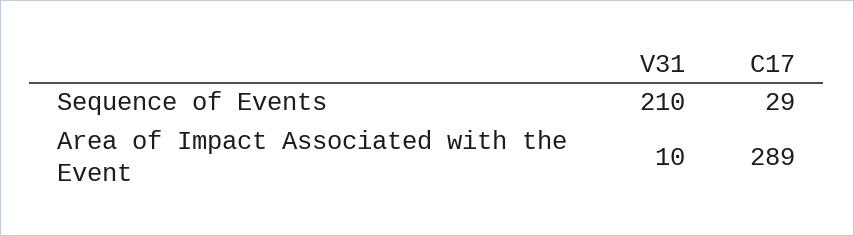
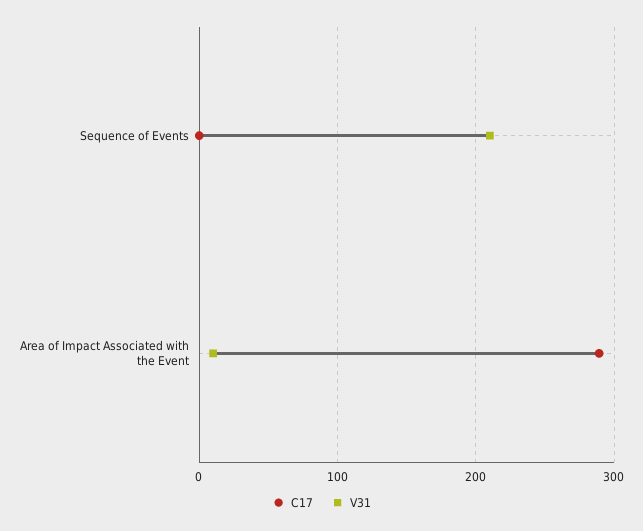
  {
    "V31": {
      "Sequence of Events": 210,
      "Area of Impact Associated with the Event": 10
    },
    "C17": {
-     "Sequence of Events": 29,
+     "Sequence of Events": 0,
      "Area of Impact Associated with the Event": 289
    }
  }

